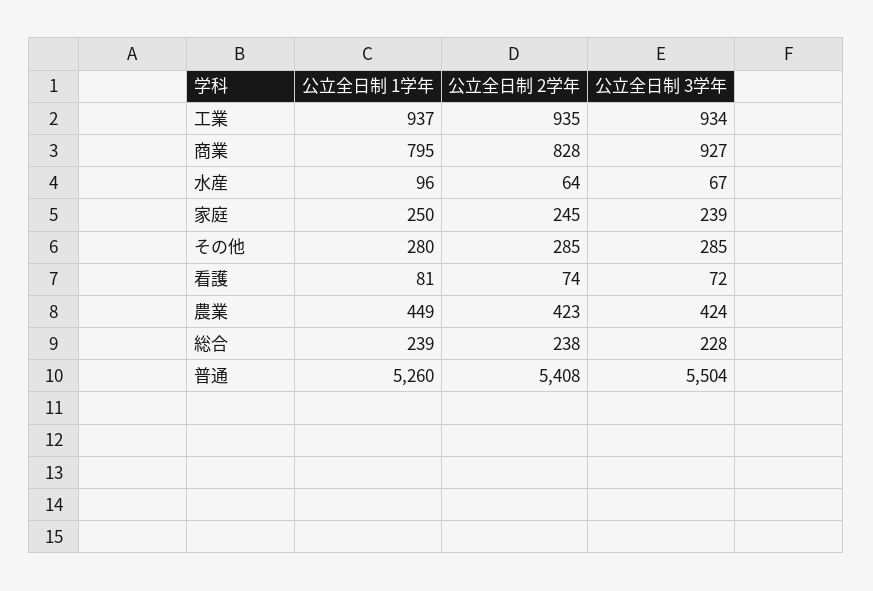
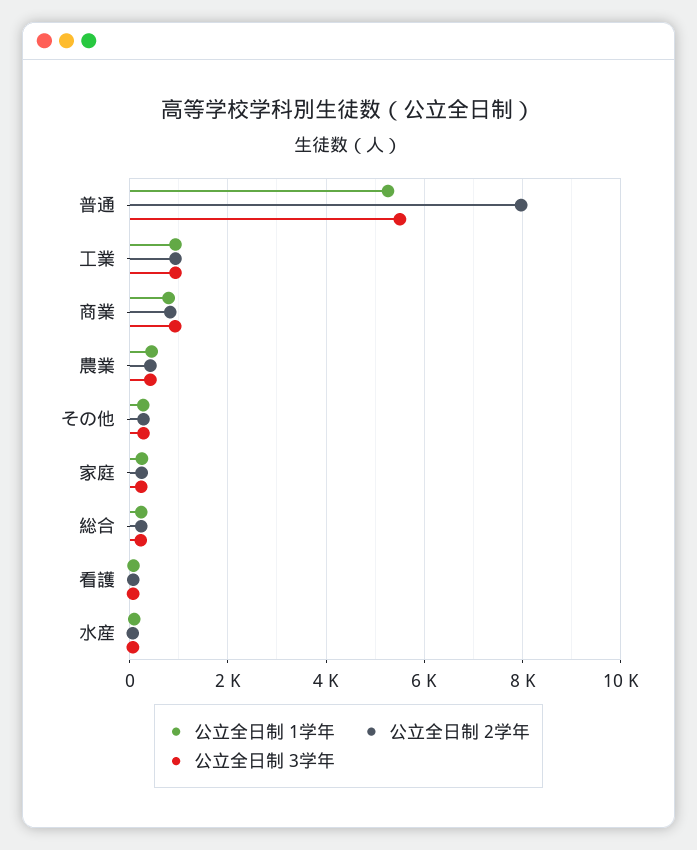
  {
    "公立全日制 1学年": {
      "工業": 937,
      "商業": 795,
      "水産": 96,
      "家庭": 250,
      "その他": 280,
      "看護": 81,
      "農業": 449,
      "総合": 239,
      "普通": 5260
    },
    "公立全日制 2学年": {
      "工業": 935,
      "商業": 828,
      "水産": 64,
      "家庭": 245,
      "その他": 285,
      "看護": 74,
      "農業": 423,
      "総合": 238,
-     "普通": 5408
+     "普通": 8000
    },
    "公立全日制 3学年": {
      "工業": 934,
      "商業": 927,
      "水産": 67,
      "家庭": 239,
      "その他": 285,
      "看護": 72,
      "農業": 424,
      "総合": 228,
      "普通": 5504
    }
  }

